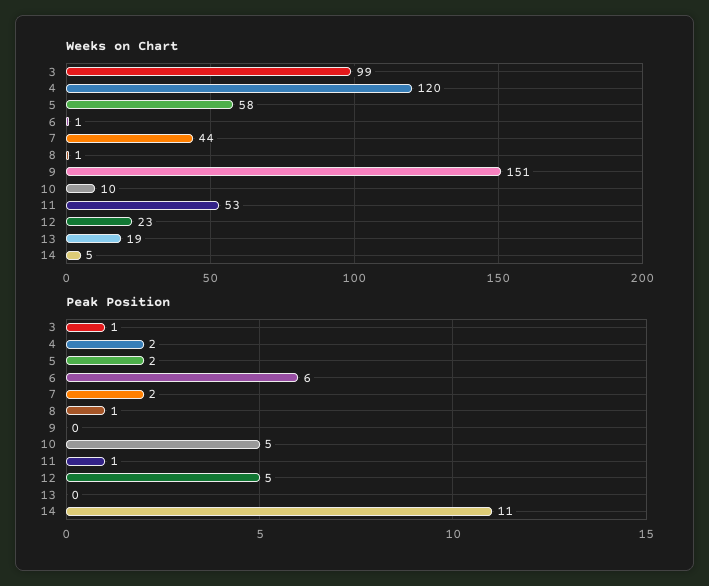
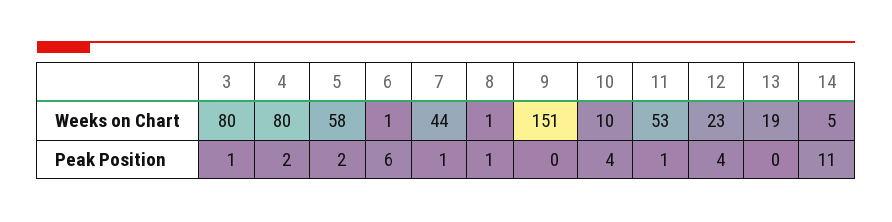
  {
    "Weeks on Chart": {
-     "3": 99,
+     "3": 80,
-     "4": 120,
+     "4": 80,
      "5": 58,
      "6": 1,
      "7": 44,
      "8": 1,
      "9": 151,
      "10": 10,
      "11": 53,
      "12": 23,
      "13": 19,
      "14": 5
    },
    "Peak Position": {
      "3": 1,
      "4": 2,
      "5": 2,
      "6": 6,
-     "7": 2,
+     "7": 1,
      "8": 1,
      "9": 0,
-     "10": 5,
+     "10": 4,
      "11": 1,
-     "12": 5,
+     "12": 4,
      "13": 0,
      "14": 11
    }
  }

